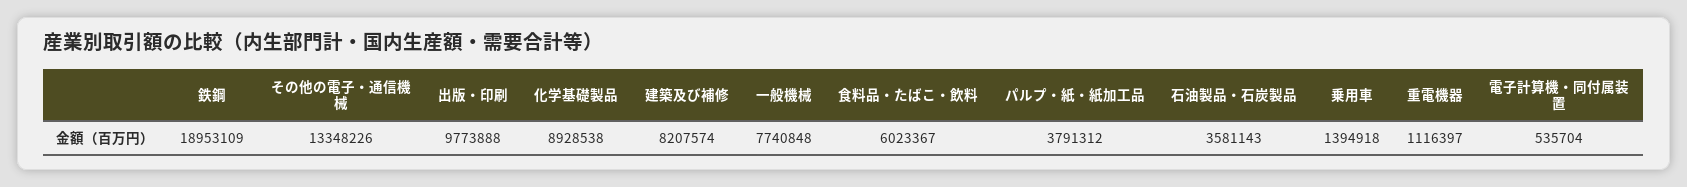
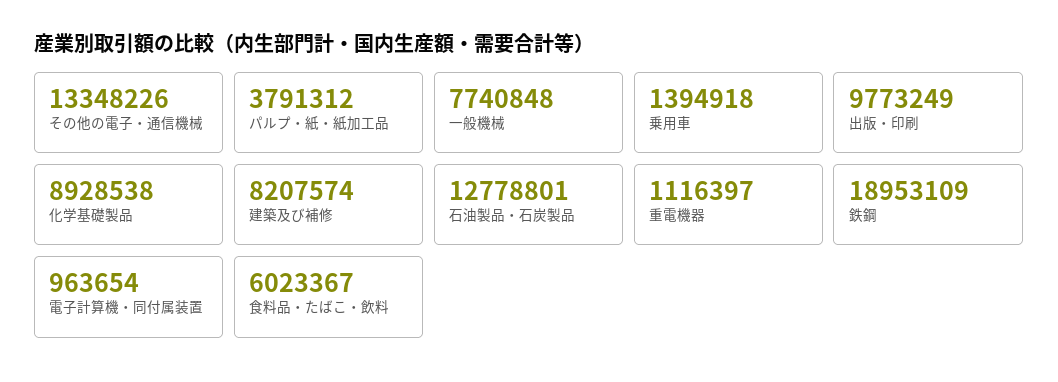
  {
    "鉄鋼": 18953109,
    "その他の電子・通信機械": 13348226,
-   "出版・印刷": 9773888,
+   "出版・印刷": 9773249,
    "化学基礎製品": 8928538,
    "建築及び補修": 8207574,
    "一般機械": 7740848,
    "食料品・たばこ・飲料": 6023367,
    "パルプ・紙・紙加工品": 3791312,
-   "石油製品・石炭製品": 3581143,
+   "石油製品・石炭製品": 12778801,
    "乗用車": 1394918,
    "重電機器": 1116397,
-   "電子計算機・同付属装置": 535704
+   "電子計算機・同付属装置": 963654
  }

